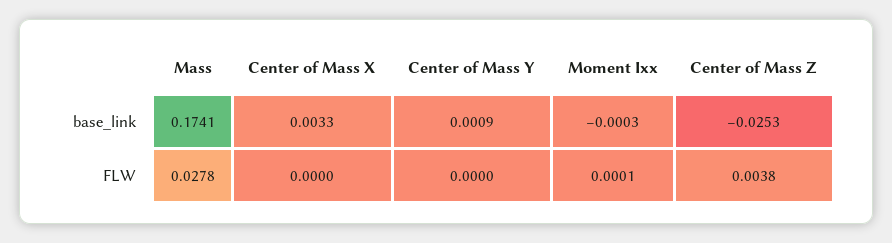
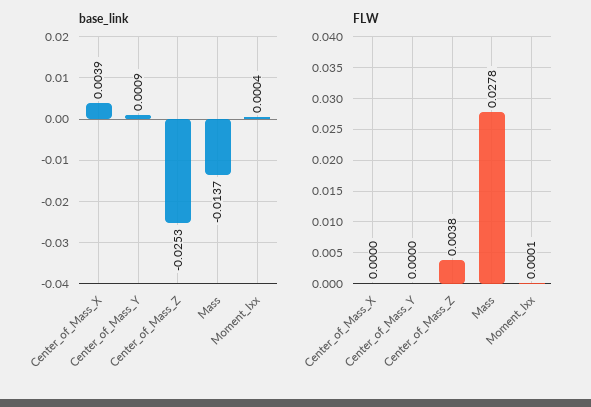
  {
    "base_link": {
-     "Mass": 0.1741,
+     "Mass": -0.0137,
-     "Center of Mass X": 0.0033,
+     "Center of Mass X": 0.0039,
      "Center of Mass Y": 0.0009,
-     "Moment Ixx": -0.0003,
+     "Moment Ixx": 0.0004,
      "Center of Mass Z": -0.0253
    },
    "FLW": {
      "Mass": 0.0278,
      "Center of Mass X": 0,
      "Center of Mass Y": 0,
      "Moment Ixx": 0.0001,
      "Center of Mass Z": 0.0038
    }
  }

